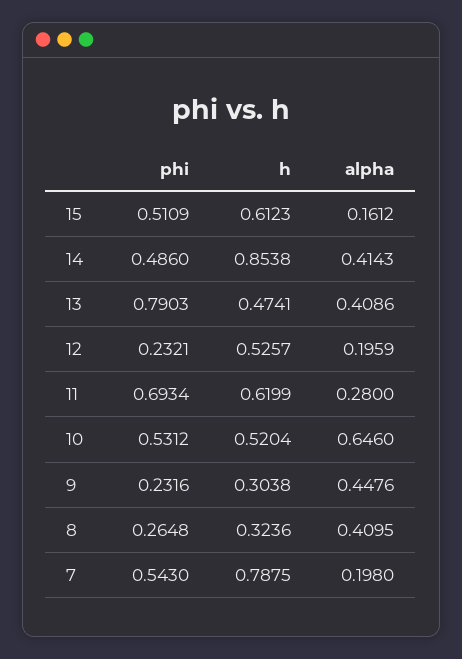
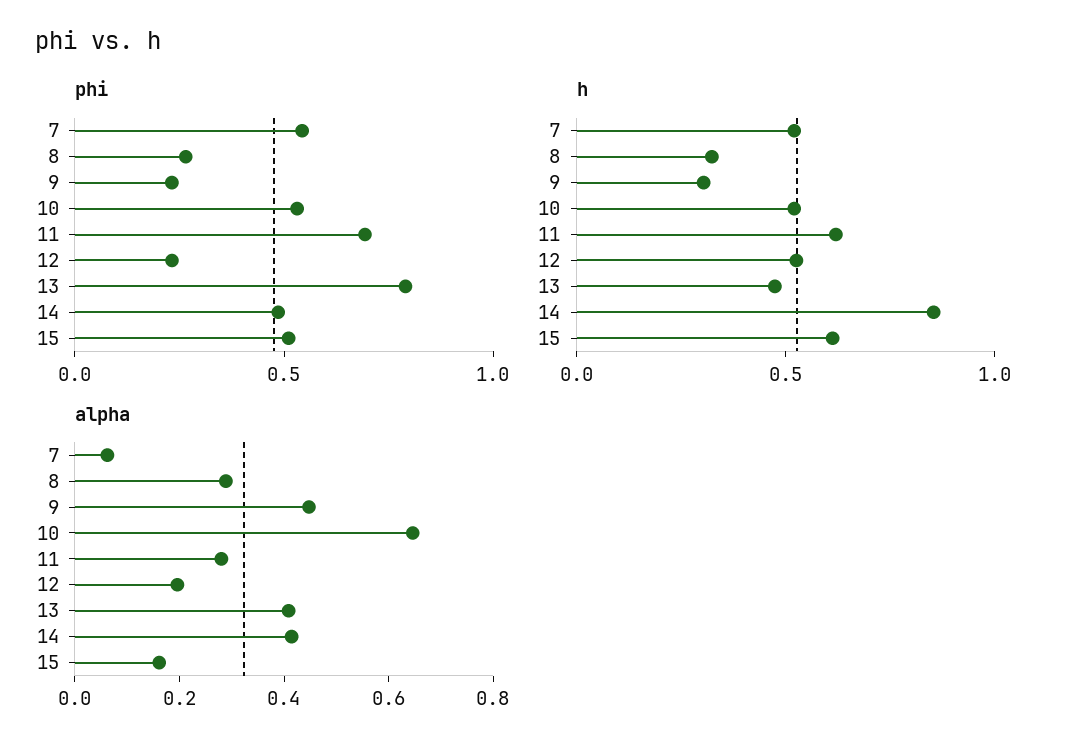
  {
    "phi": {
      "15": 0.5109,
      "14": 0.486,
      "13": 0.7903,
      "12": 0.2321,
      "11": 0.6934,
      "10": 0.5312,
      "9": 0.2316,
      "8": 0.2648,
      "7": 0.543
    },
    "h": {
      "15": 0.6123,
      "14": 0.8538,
      "13": 0.4741,
      "12": 0.5257,
      "11": 0.6199,
      "10": 0.5204,
      "9": 0.3038,
      "8": 0.3236,
-     "7": 0.7875
+     "7": 0.5
    },
    "alpha": {
      "15": 0.1612,
      "14": 0.4143,
      "13": 0.4086,
      "12": 0.1959,
      "11": 0.28,
      "10": 0.646,
      "9": 0.4476,
-     "8": 0.4095,
+     "8": 0.3,
-     "7": 0.198
+     "7": 0.05
    }
  }

